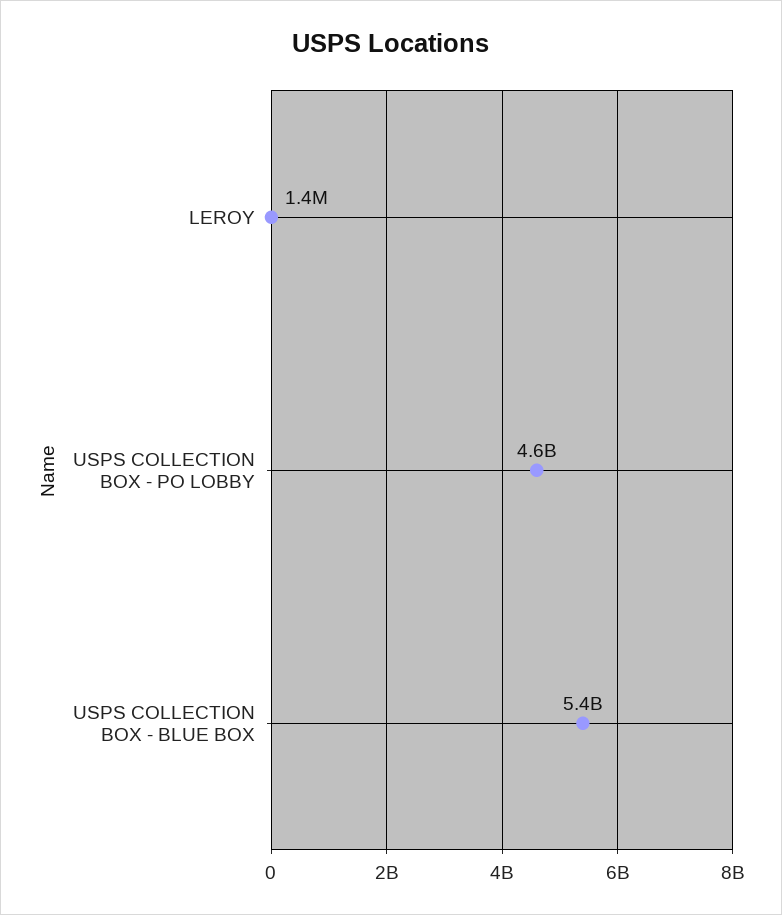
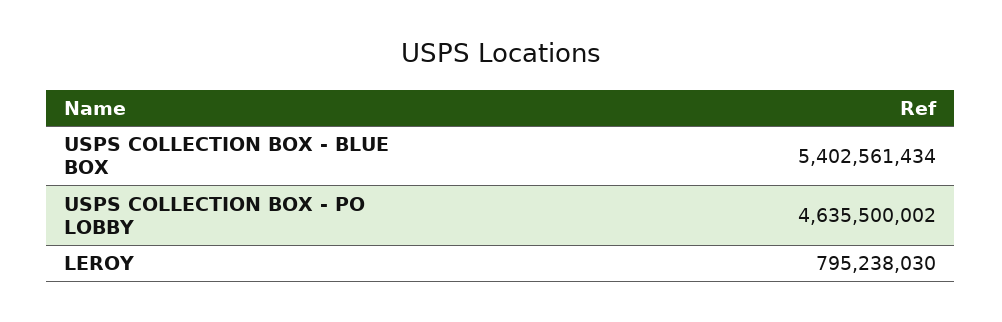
  {
-   "LEROY": 1400000,
+   "LEROY": 795238030,
    "USPS COLLECTION BOX - PO LOBBY": 4635500002,
    "USPS COLLECTION BOX - BLUE BOX": 5402561434
  }

